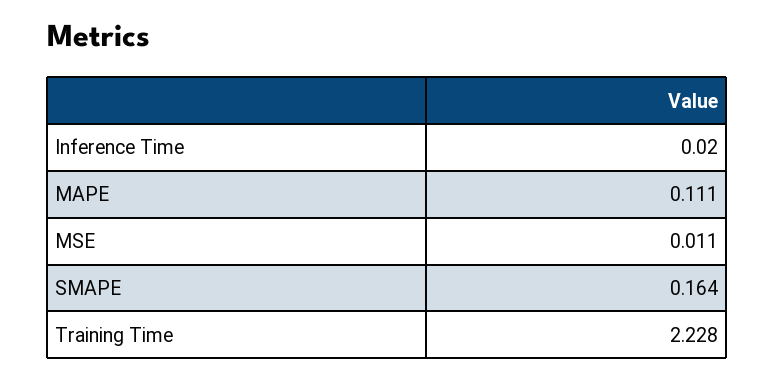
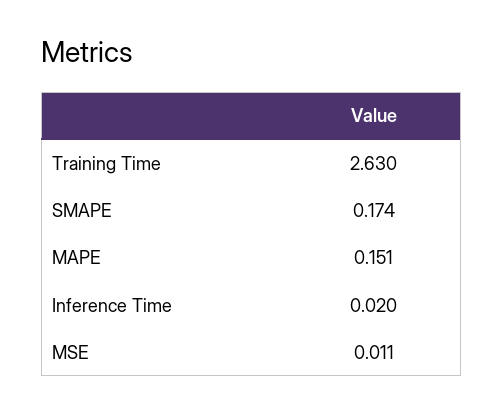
  {
    "Inference Time": 0.02,
-   "MAPE": 0.111,
+   "MAPE": 0.151,
    "MSE": 0.011,
-   "SMAPE": 0.164,
+   "SMAPE": 0.174,
-   "Training Time": 2.228
+   "Training Time": 2.63
  }

